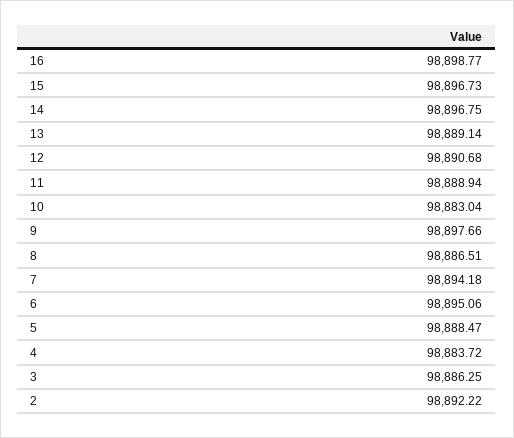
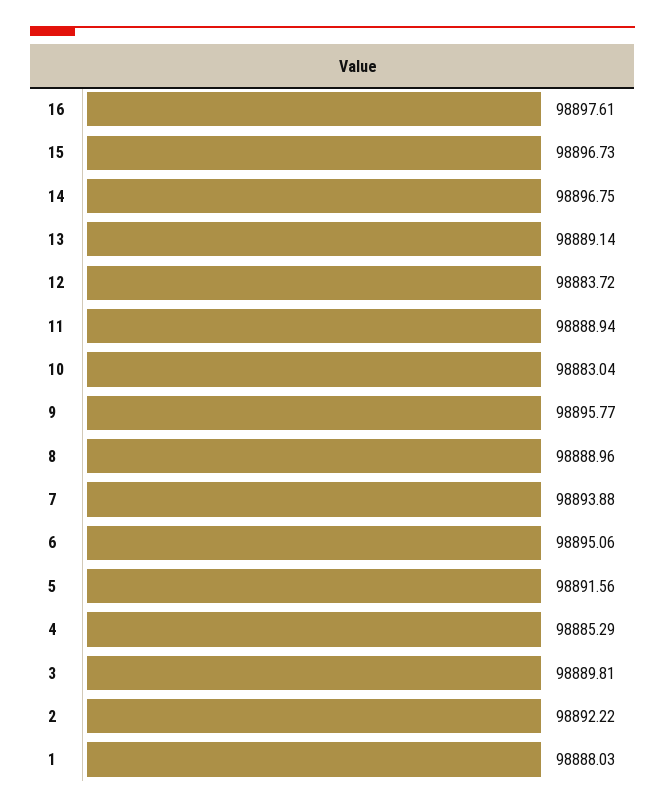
  {
-   "16": 98898.77,
+   "16": 98897.61,
    "15": 98896.73,
    "14": 98896.75,
    "13": 98889.14,
-   "12": 98890.68,
+   "12": 98883.72,
    "11": 98888.94,
    "10": 98883.04,
-   "9": 98897.66,
+   "9": 98895.77,
-   "8": 98886.51,
+   "8": 98888.96,
-   "7": 98894.18,
+   "7": 98893.88,
    "6": 98895.06,
-   "5": 98888.47,
+   "5": 98891.56,
-   "4": 98883.72,
+   "4": 98885.29,
-   "3": 98886.25,
+   "3": 98889.81,
-   "2": 98892.22
+   "2": 98892.22,
+   "1": 98888.03
  }

